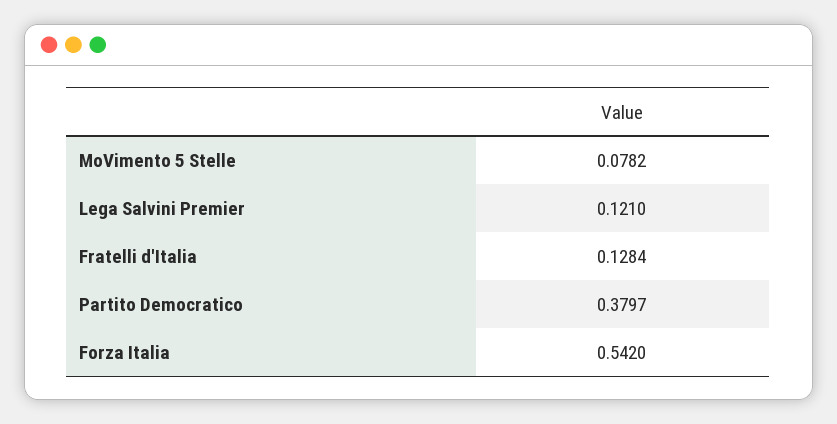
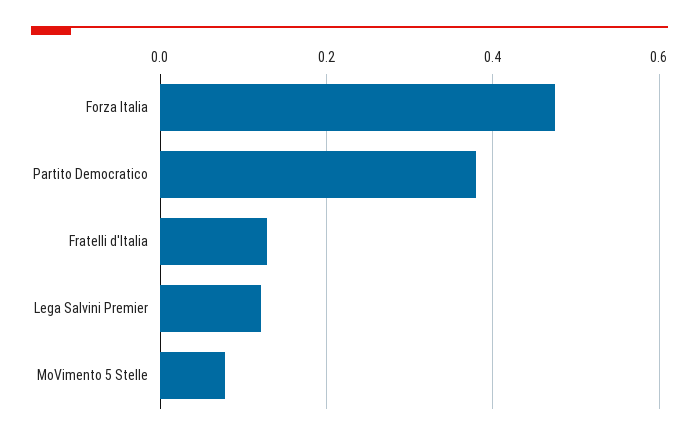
  {
    "MoVimento 5 Stelle": 0.0782,
    "Lega Salvini Premier": 0.121,
    "Fratelli d'Italia": 0.1284,
    "Partito Democratico": 0.3797,
-   "Forza Italia": 0.542
+   "Forza Italia": 0.48
  }

